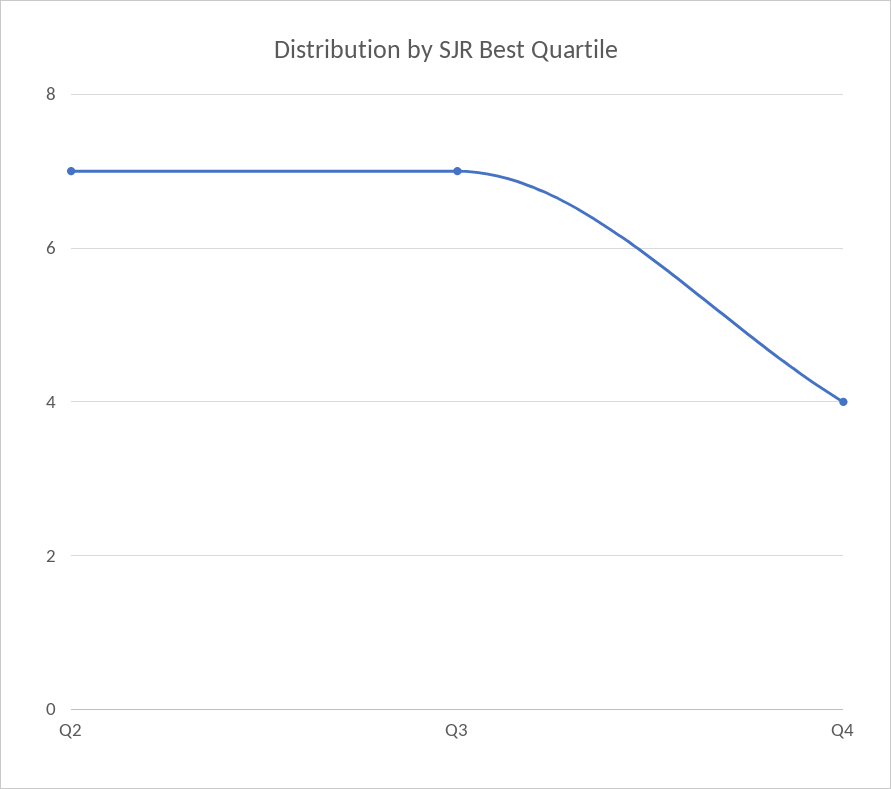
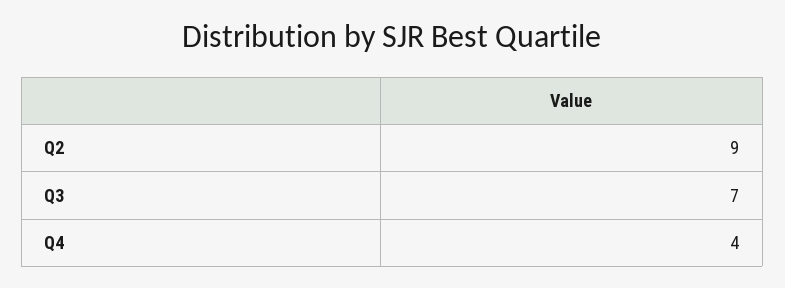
  {
-   "Q2": 7,
+   "Q2": 9,
    "Q3": 7,
    "Q4": 4
  }

